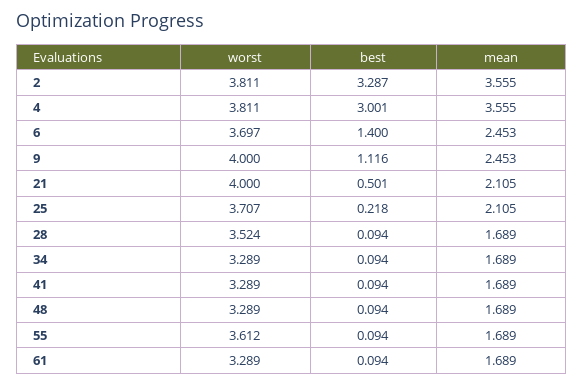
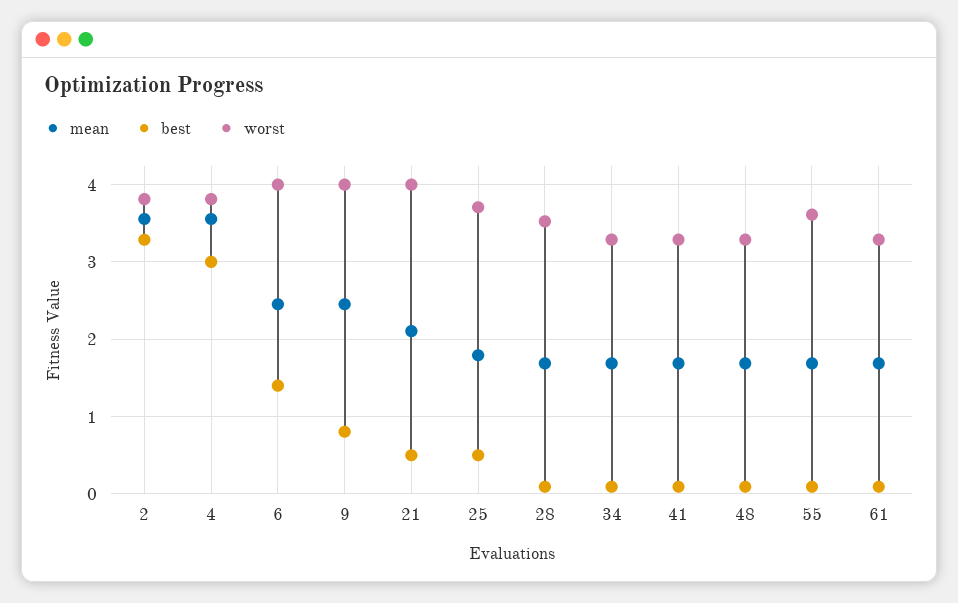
  {
    "worst": {
      "2": 3.811,
      "4": 3.811,
-     "6": 3.697,
+     "6": 4,
      "9": 4,
      "21": 4,
      "25": 3.707,
      "28": 3.524,
      "34": 3.289,
      "41": 3.289,
      "48": 3.289,
      "55": 3.612,
      "61": 3.289
    },
    "best": {
      "2": 3.287,
      "4": 3.001,
      "6": 1.4,
-     "9": 1.116,
+     "9": 0.8,
      "21": 0.501,
-     "25": 0.218,
+     "25": 0.5,
      "28": 0.094,
      "34": 0.094,
      "41": 0.094,
      "48": 0.094,
      "55": 0.094,
      "61": 0.094
    },
    "mean": {
      "2": 3.555,
      "4": 3.555,
      "6": 2.453,
      "9": 2.453,
      "21": 2.105,
-     "25": 2.105,
+     "25": 1.8,
      "28": 1.689,
      "34": 1.689,
      "41": 1.689,
      "48": 1.689,
      "55": 1.689,
      "61": 1.689
    }
  }

